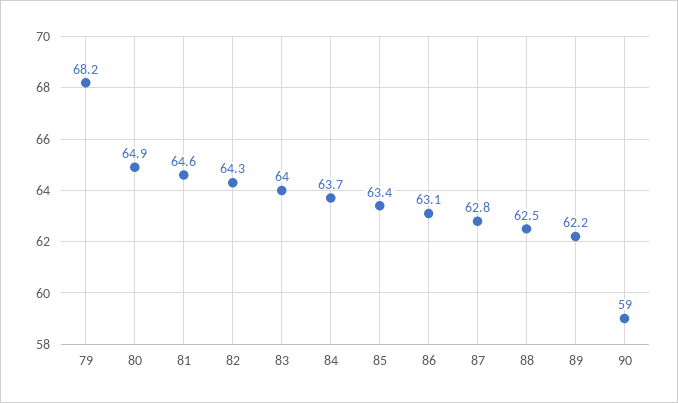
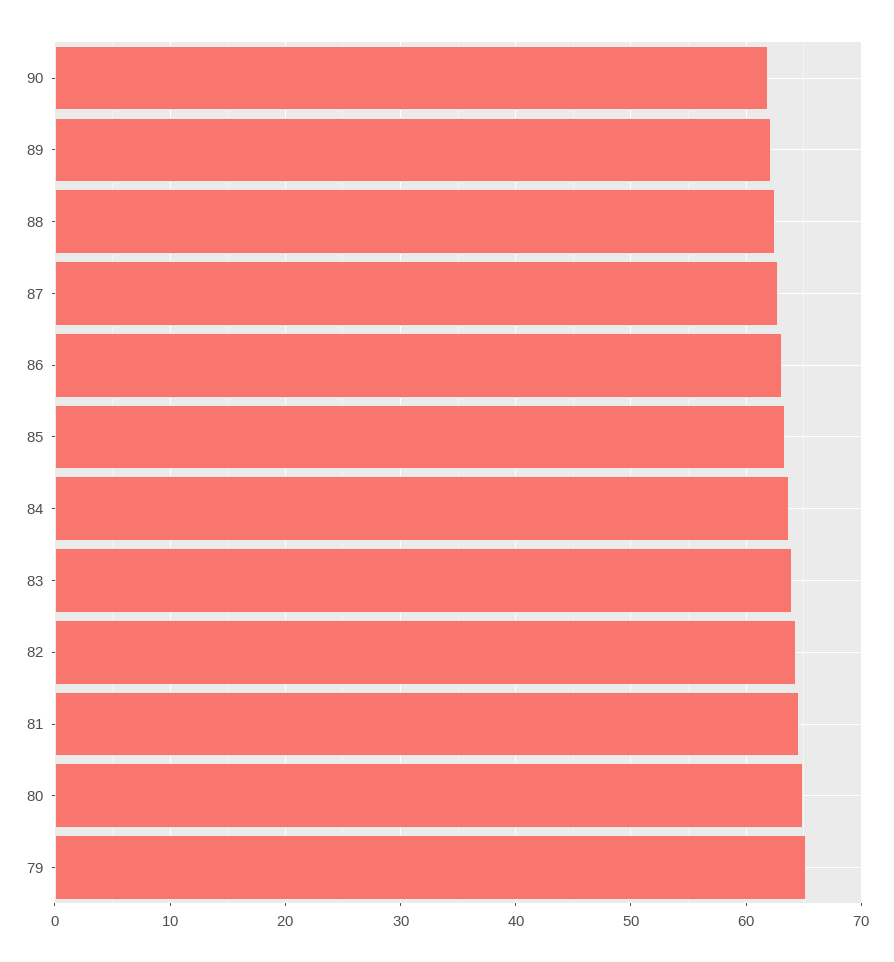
  {
-   "79": 68.2,
+   "79": 65,
    "80": 64.9,
    "81": 64.6,
    "82": 64.3,
    "83": 64,
    "84": 63.7,
    "85": 63.4,
    "86": 63.1,
    "87": 62.8,
    "88": 62.5,
    "89": 62.2,
-   "90": 59
+   "90": 62
  }

